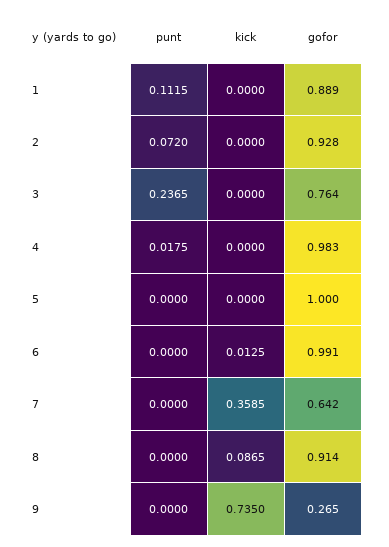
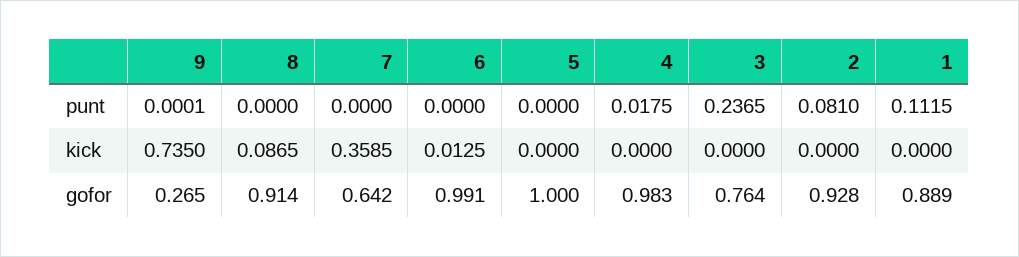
  {
    "punt": {
      "1": 0.1115,
-     "2": 0.072,
+     "2": 0.081,
      "3": 0.2365,
      "4": 0.0175,
      "5": 0,
      "6": 0,
      "7": 0,
      "8": 0,
-     "9": 0
+     "9": 0.0001
    },
    "kick": {
      "1": 0,
      "2": 0,
      "3": 0,
      "4": 0,
      "5": 0,
      "6": 0.0125,
      "7": 0.3585,
      "8": 0.0865,
      "9": 0.735
    },
    "gofor": {
      "1": 0.889,
      "2": 0.928,
      "3": 0.764,
      "4": 0.983,
      "5": 1,
      "6": 0.991,
      "7": 0.642,
      "8": 0.914,
      "9": 0.265
    }
  }

